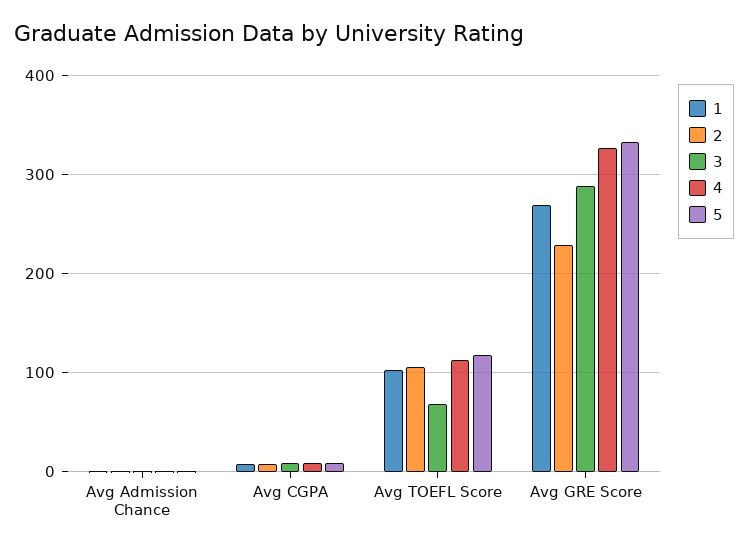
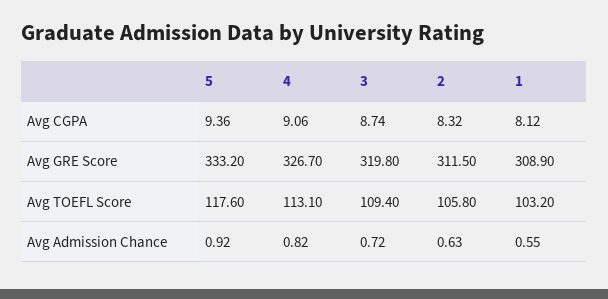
  {
    "1": {
      "Avg Admission Chance": 0.55,
      "Avg CGPA": 8.12,
      "Avg TOEFL Score": 103.2,
-     "Avg GRE Score": 270
+     "Avg GRE Score": 308.9
    },
    "2": {
      "Avg Admission Chance": 0.63,
      "Avg CGPA": 8.32,
      "Avg TOEFL Score": 105.8,
-     "Avg GRE Score": 230
+     "Avg GRE Score": 311.5
    },
    "3": {
      "Avg Admission Chance": 0.72,
      "Avg CGPA": 8.74,
-     "Avg TOEFL Score": 70,
+     "Avg TOEFL Score": 109.4,
-     "Avg GRE Score": 290
+     "Avg GRE Score": 319.8
    },
    "4": {
      "Avg Admission Chance": 0.82,
      "Avg CGPA": 9.06,
      "Avg TOEFL Score": 113.1,
      "Avg GRE Score": 326.7
    },
    "5": {
      "Avg Admission Chance": 0.92,
      "Avg CGPA": 9.36,
      "Avg TOEFL Score": 117.6,
      "Avg GRE Score": 333.2
    }
  }

